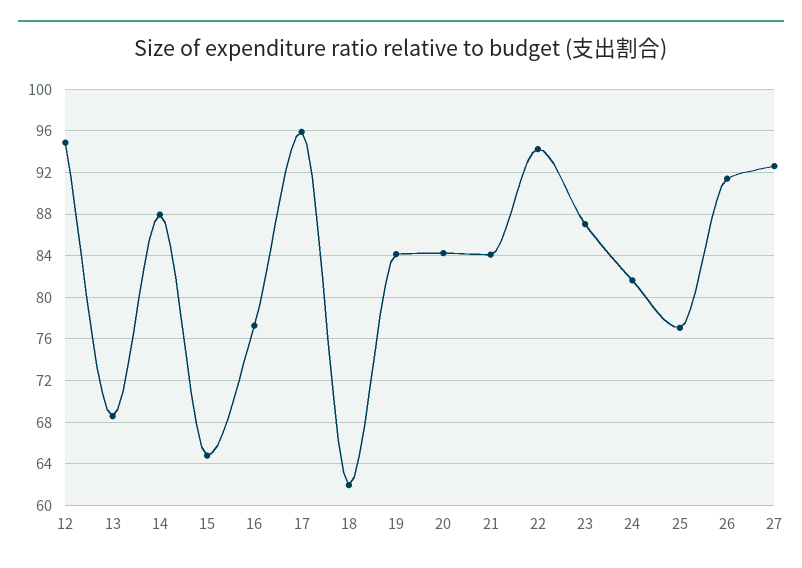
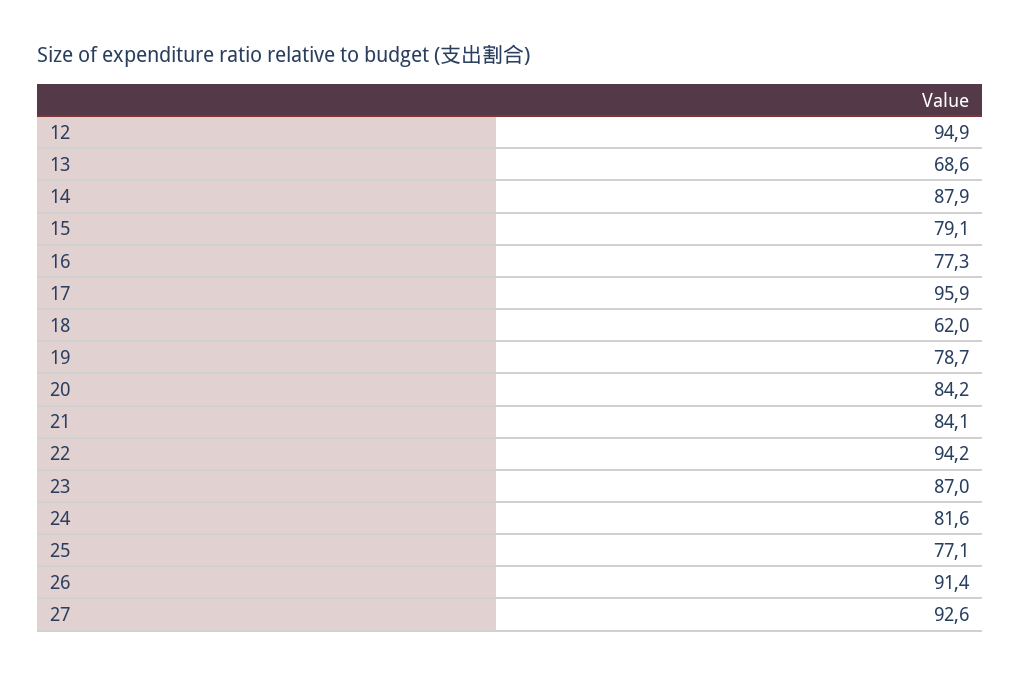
  {
    "12": 94.9,
    "13": 68.6,
    "14": 87.9,
-   "15": 65,
+   "15": 79.1,
    "16": 77.3,
    "17": 95.9,
    "18": 62,
-   "19": 84,
+   "19": 78.7,
    "20": 84.2,
    "21": 84.1,
    "22": 94.2,
    "23": 87,
    "24": 81.6,
    "25": 77.1,
    "26": 91.4,
    "27": 92.6
  }

